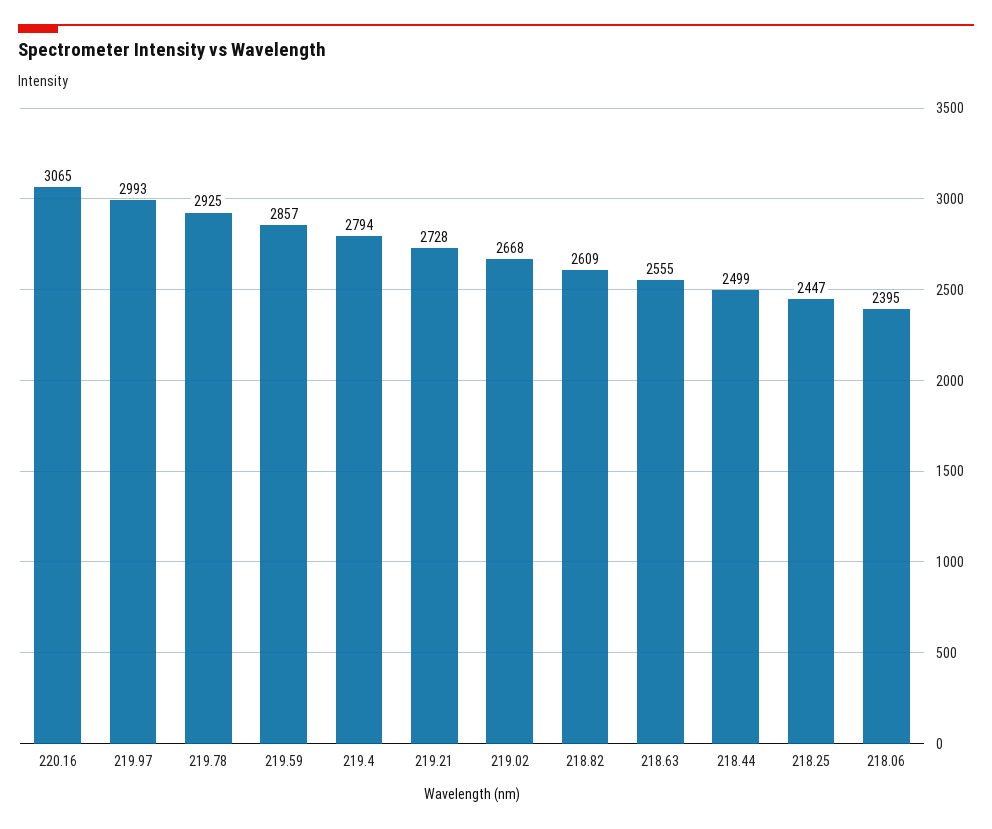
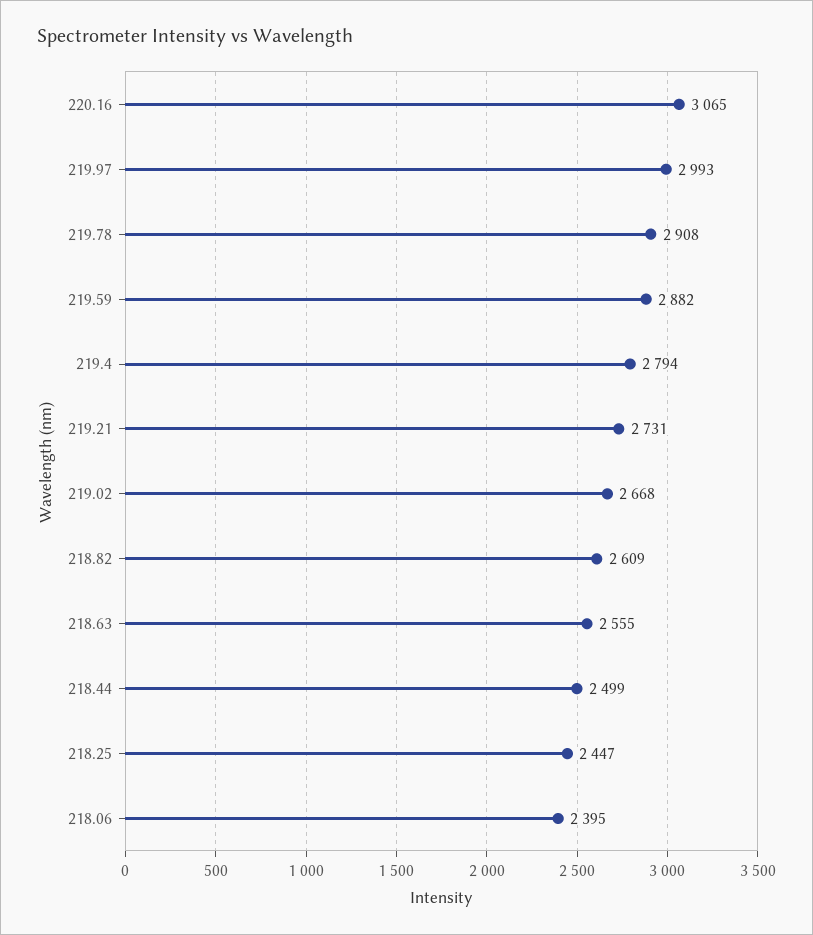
  {
    "220.16": 3065,
    "219.97": 2993,
-   "219.78": 2925,
+   "219.78": 2908,
-   "219.59": 2857,
+   "219.59": 2882,
    "219.4": 2794,
-   "219.21": 2728,
+   "219.21": 2731,
    "219.02": 2668,
    "218.82": 2609,
    "218.63": 2555,
    "218.44": 2499,
    "218.25": 2447,
    "218.06": 2395
  }

